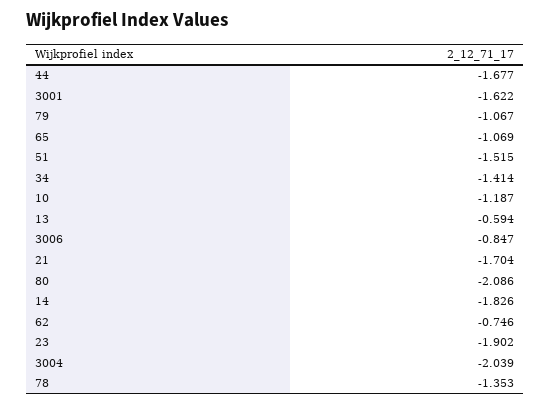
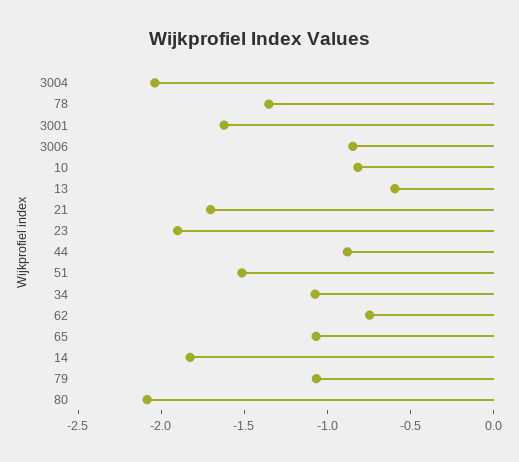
  {
-   "44": -1.677,
+   "44": -0.9,
    "3001": -1.622,
    "79": -1.067,
    "65": -1.069,
    "51": -1.515,
-   "34": -1.414,
+   "34": -1.1,
-   "10": -1.187,
+   "10": -0.8,
    "13": -0.594,
    "3006": -0.847,
    "21": -1.704,
    "80": -2.086,
    "14": -1.826,
    "62": -0.746,
    "23": -1.902,
    "3004": -2.039,
    "78": -1.353
  }

